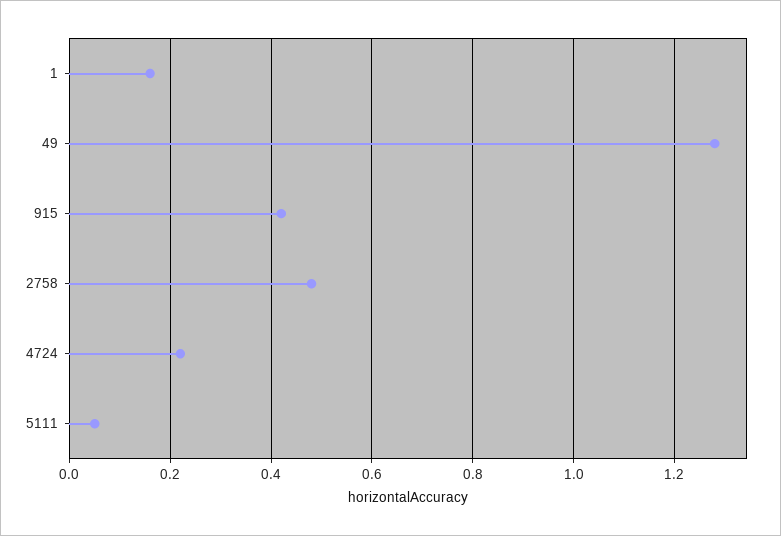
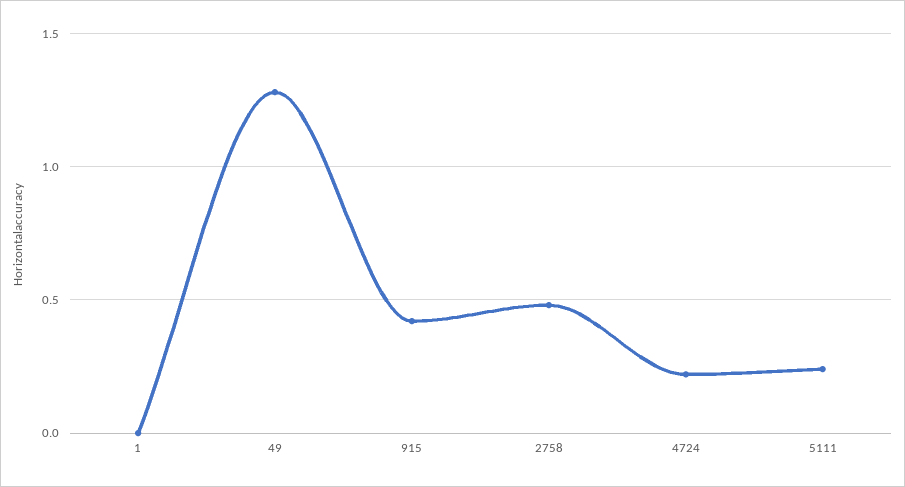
  {
-   "1": 0.15,
+   "1": 0,
    "49": 1.3,
    "915": 0.4,
    "2758": 0.5,
    "4724": 0.2,
-   "5111": 0.05
+   "5111": 0.25
  }

